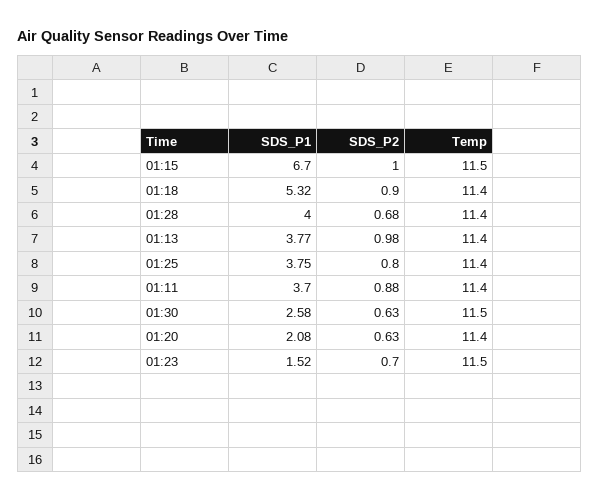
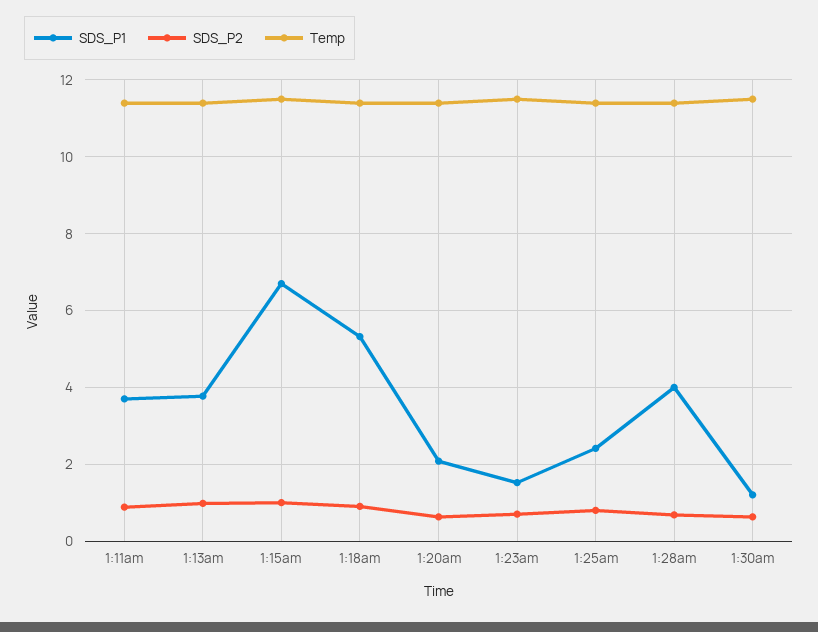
  {
    "SDS_P1": {
      "01:15": 6.7,
      "01:18": 5.32,
      "01:28": 4,
      "01:13": 3.77,
-     "01:25": 3.75,
+     "01:25": 2.4,
      "01:11": 3.7,
-     "01:30": 2.58,
+     "01:30": 1.2,
      "01:20": 2.08,
      "01:23": 1.52
    },
    "SDS_P2": {
      "01:15": 1,
      "01:18": 0.9,
      "01:28": 0.68,
      "01:13": 0.98,
      "01:25": 0.8,
      "01:11": 0.88,
      "01:30": 0.63,
      "01:20": 0.63,
      "01:23": 0.7
    },
    "Temp": {
      "01:15": 11.5,
      "01:18": 11.4,
      "01:28": 11.4,
      "01:13": 11.4,
      "01:25": 11.4,
      "01:11": 11.4,
      "01:30": 11.5,
      "01:20": 11.4,
      "01:23": 11.5
    }
  }

